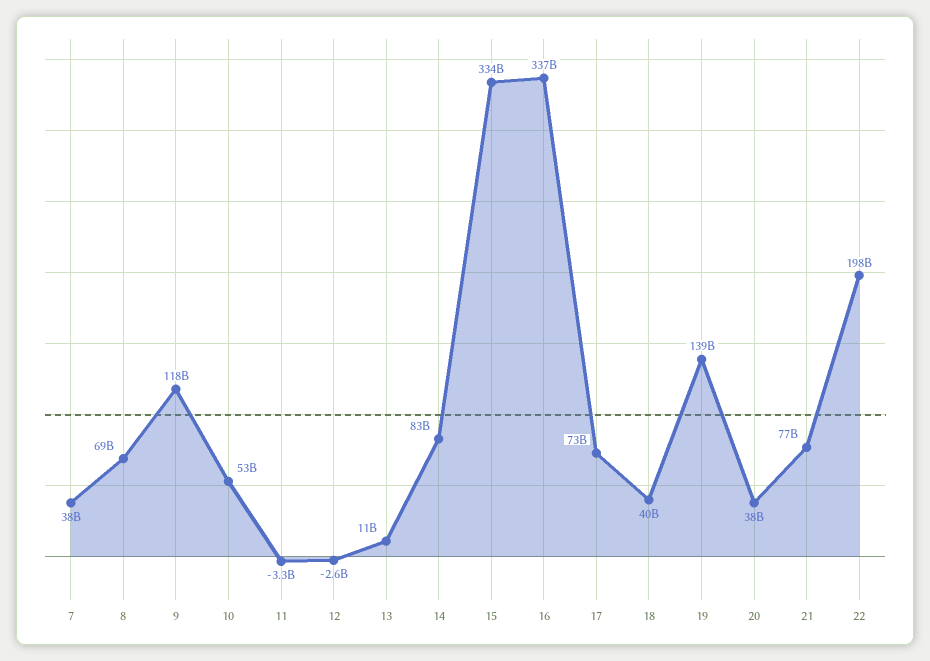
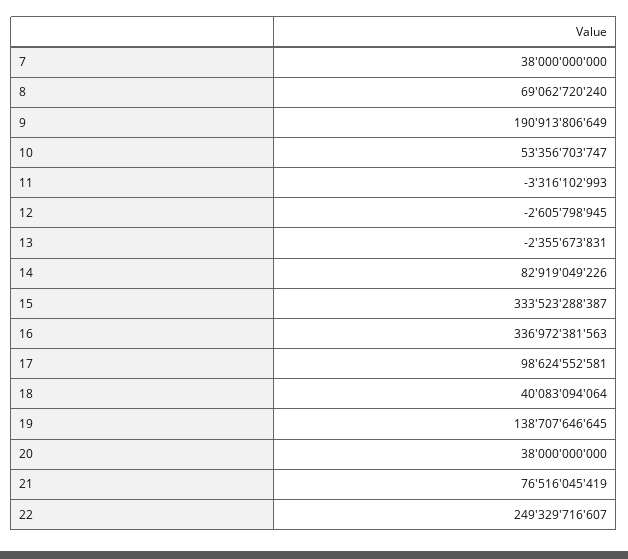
  {
    "7": 38000000000,
    "8": 69062720240,
-   "9": 118000000000,
+   "9": 190913806649,
    "10": 53356703747,
    "11": -3316102993,
    "12": -2605798945,
-   "13": 11000000000,
+   "13": -2355673831,
    "14": 82919049226,
    "15": 333523288387,
    "16": 336972381563,
-   "17": 73000000000,
+   "17": 98624552581,
    "18": 40083094064,
    "19": 138707646645,
    "20": 38000000000,
    "21": 76516045419,
-   "22": 198000000000
+   "22": 249329716607
  }

